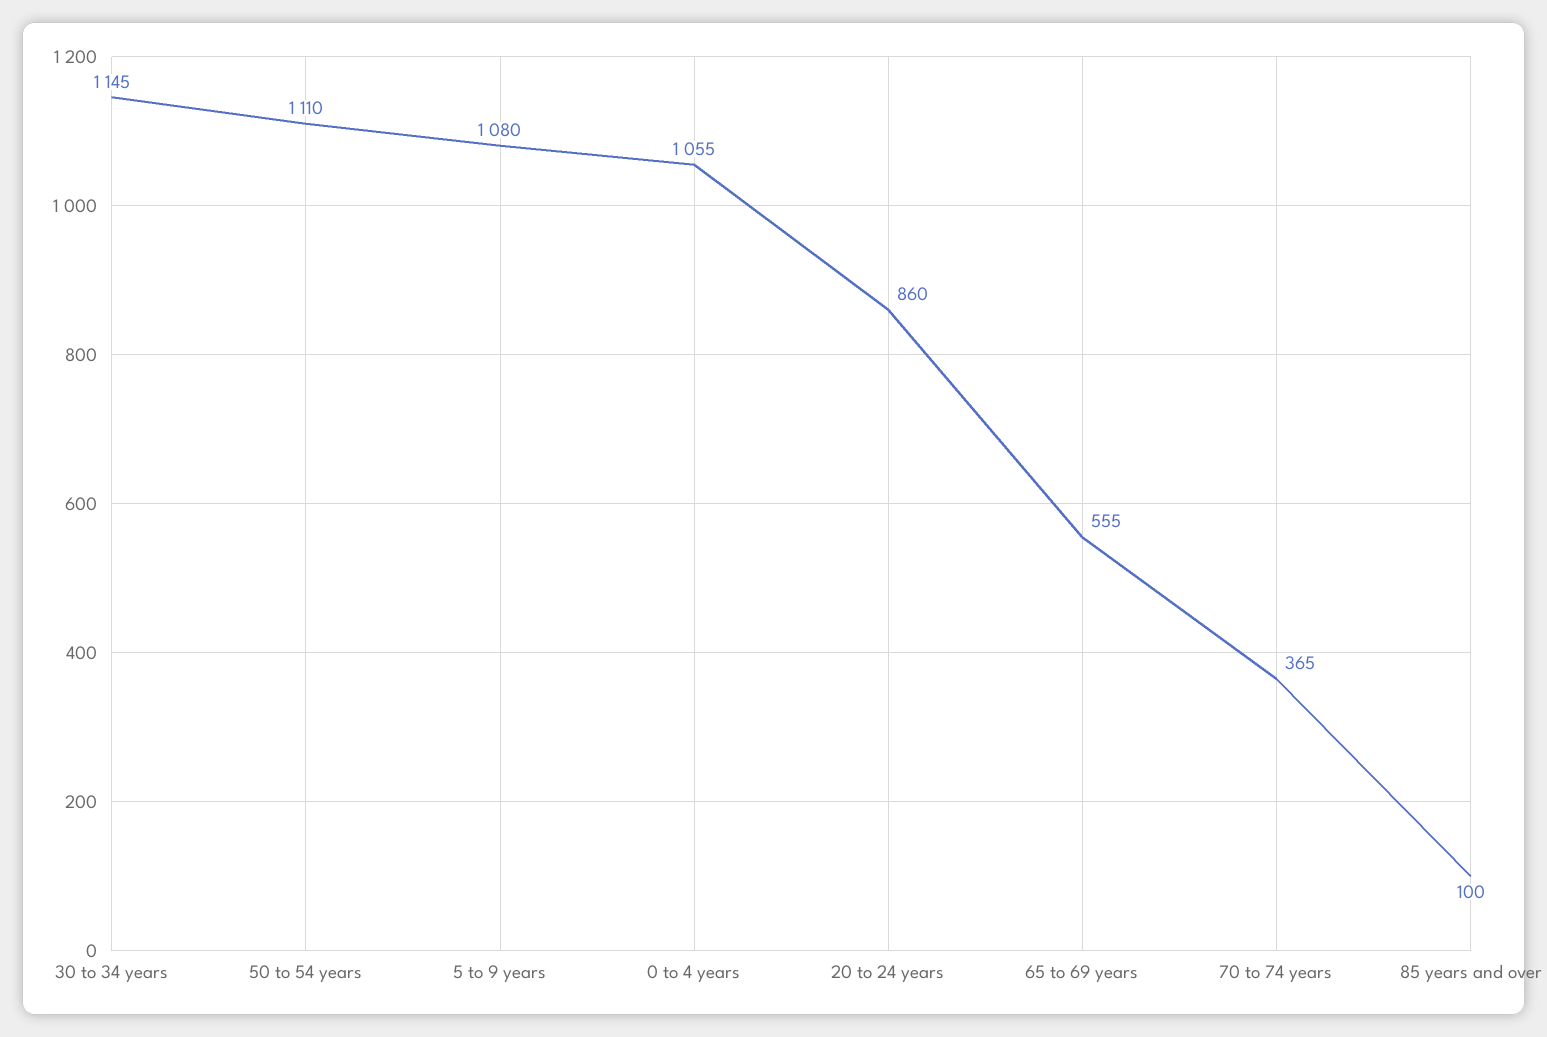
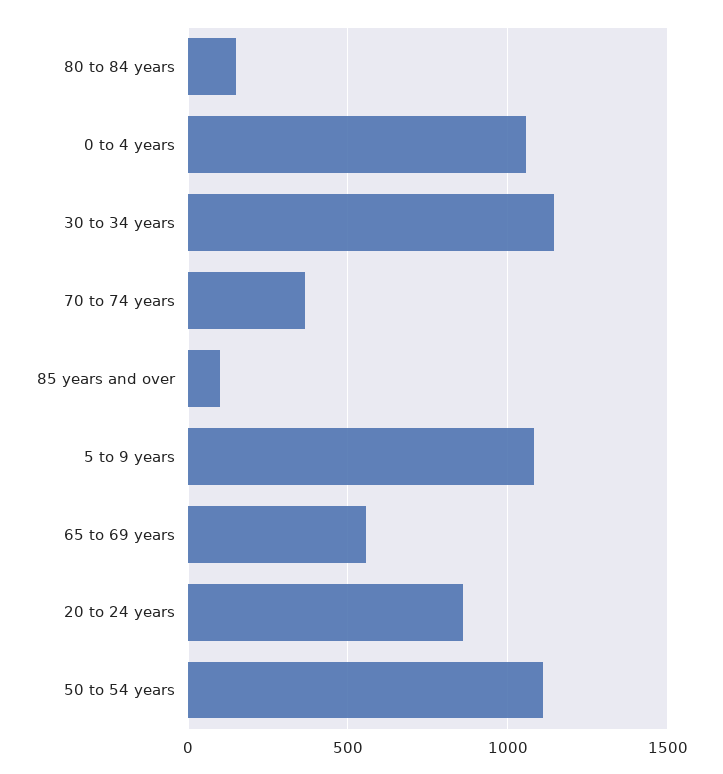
  {
    "30 to 34 years": 1145,
    "50 to 54 years": 1110,
    "5 to 9 years": 1080,
    "0 to 4 years": 1055,
    "20 to 24 years": 860,
    "65 to 69 years": 555,
    "70 to 74 years": 365,
-   "85 years and over": 100
+   "85 years and over": 100,
+   "80 to 84 years": 150
  }

